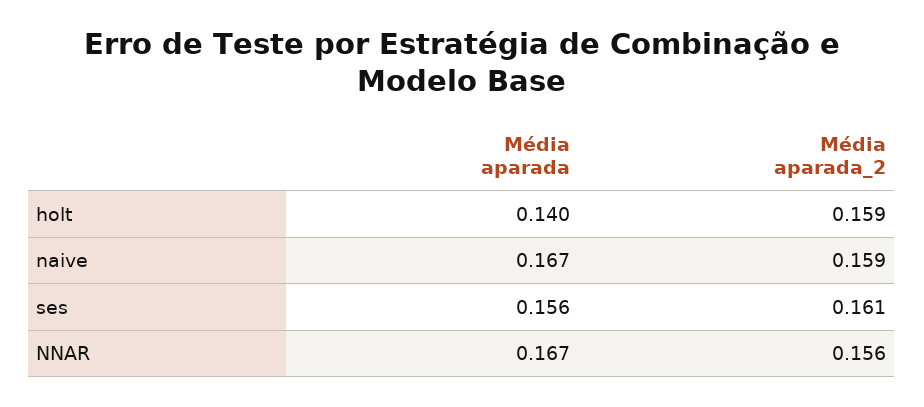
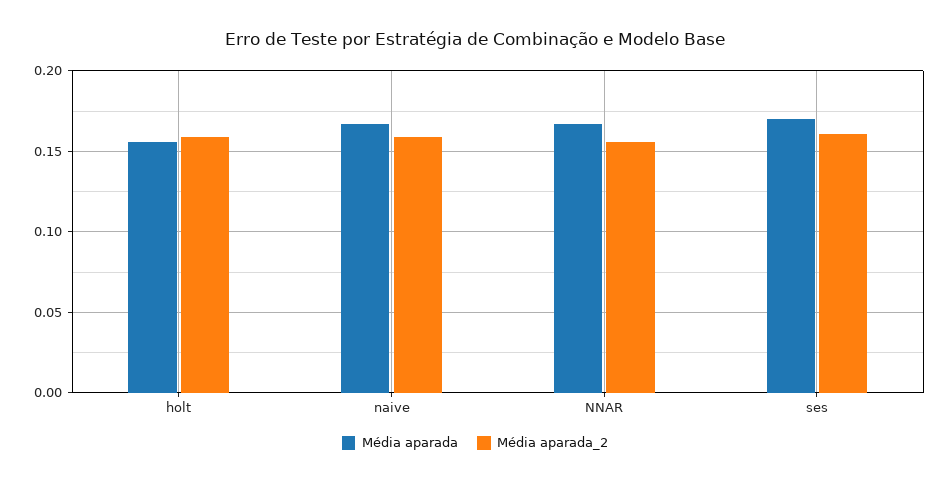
  {
    "Média aparada": {
-     "holt": 0.14,
+     "holt": 0.155,
      "naive": 0.167,
-     "ses": 0.156,
+     "ses": 0.17,
      "NNAR": 0.167
    },
    "Média aparada_2": {
      "holt": 0.159,
      "naive": 0.159,
      "ses": 0.161,
      "NNAR": 0.156
    }
  }

